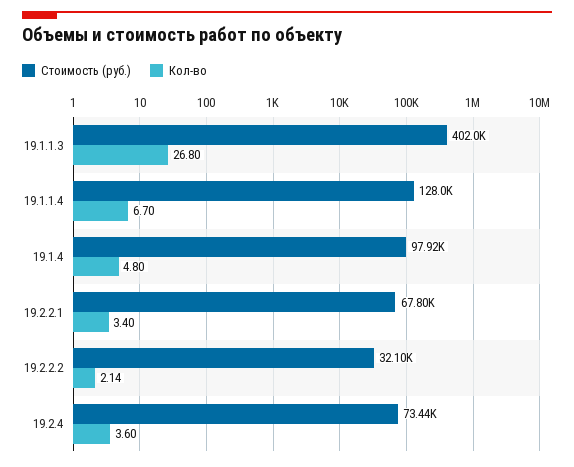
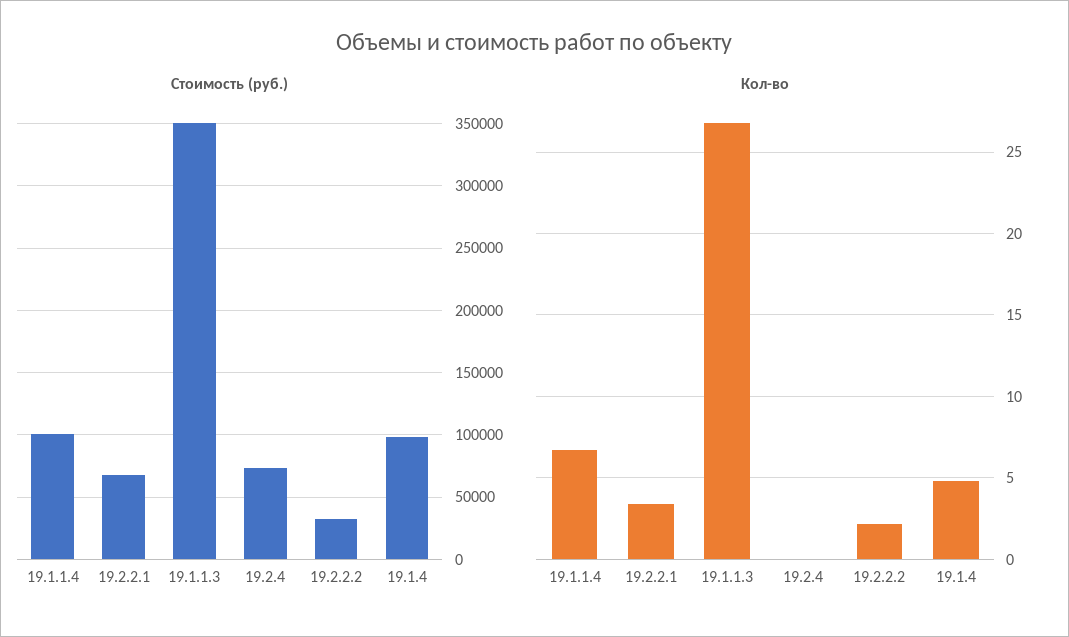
  {
    "Стоимость (руб.)": {
-     "19.1.1.3": 402000,
+     "19.1.1.3": 350000,
-     "19.1.1.4": 128000,
+     "19.1.1.4": 100000,
      "19.1.4": 97920,
      "19.2.2.1": 67800,
      "19.2.2.2": 32100,
      "19.2.4": 73440
    },
    "Кол-во": {
      "19.1.1.3": 26.8,
      "19.1.1.4": 6.7,
      "19.1.4": 4.8,
      "19.2.2.1": 3.4,
      "19.2.2.2": 2.14,
-     "19.2.4": 3.6
+     "19.2.4": 0
    }
  }

